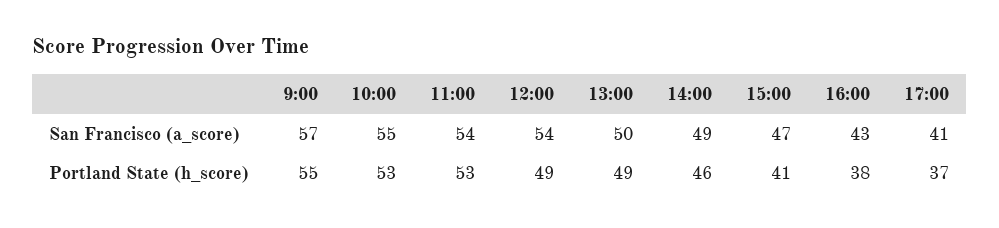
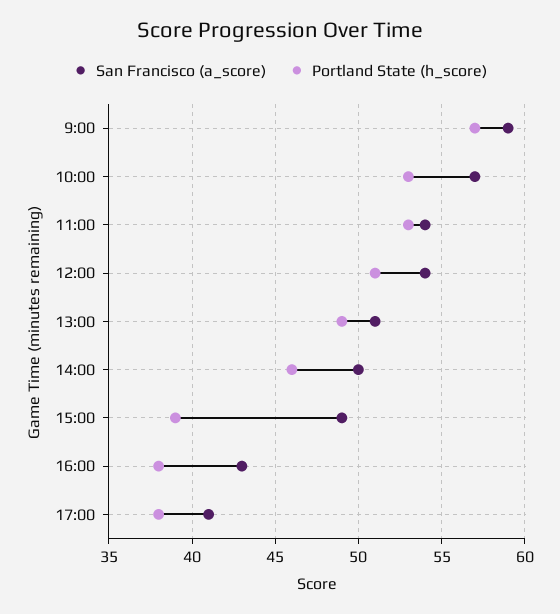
  {
    "San Francisco (a_score)": {
-     "9:00": 57,
+     "9:00": 59,
-     "10:00": 55,
+     "10:00": 57,
      "11:00": 54,
      "12:00": 54,
-     "13:00": 50,
+     "13:00": 51,
-     "14:00": 49,
+     "14:00": 50,
-     "15:00": 47,
+     "15:00": 49,
      "16:00": 43,
      "17:00": 41
    },
    "Portland State (h_score)": {
-     "9:00": 55,
+     "9:00": 57,
      "10:00": 53,
      "11:00": 53,
-     "12:00": 49,
+     "12:00": 51,
      "13:00": 49,
      "14:00": 46,
-     "15:00": 41,
+     "15:00": 39,
      "16:00": 38,
-     "17:00": 37
+     "17:00": 38
    }
  }

